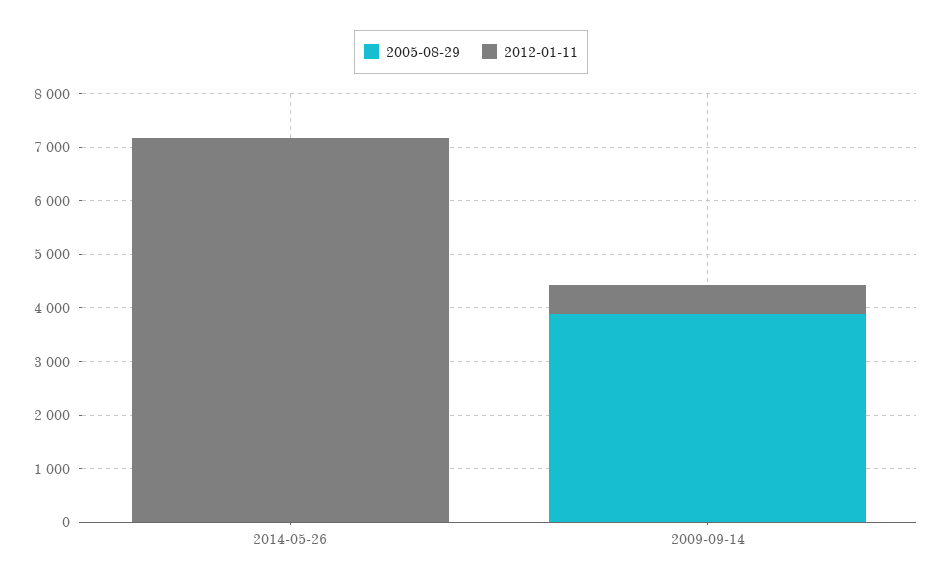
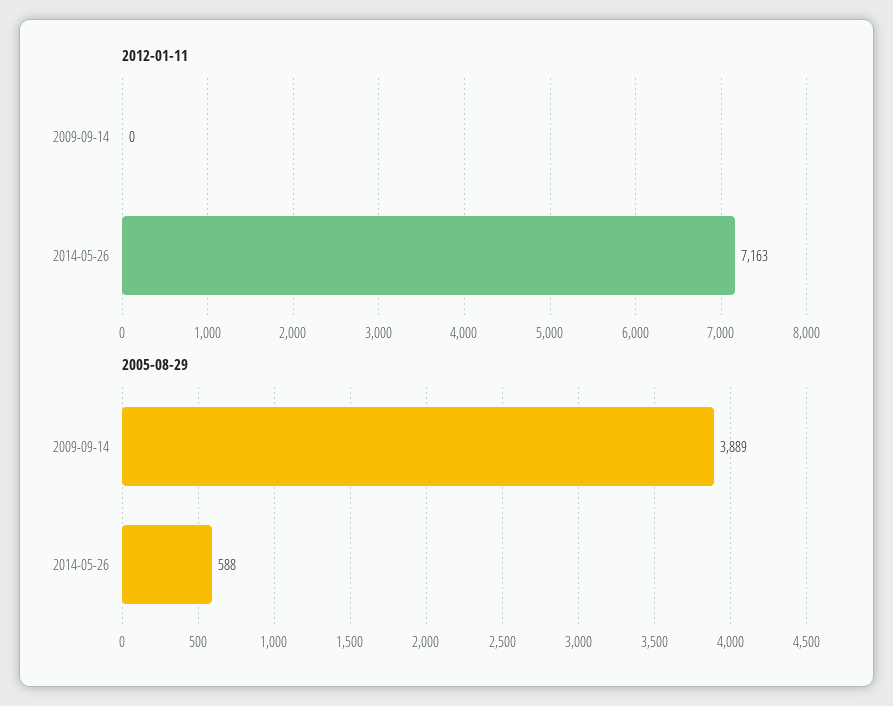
  {
    "2005-08-29": {
-     "2014-05-26": 0,
+     "2014-05-26": 588,
      "2009-09-14": 3889
    },
    "2012-01-11": {
      "2014-05-26": 7163,
-     "2009-09-14": 600
+     "2009-09-14": 0
    }
  }

